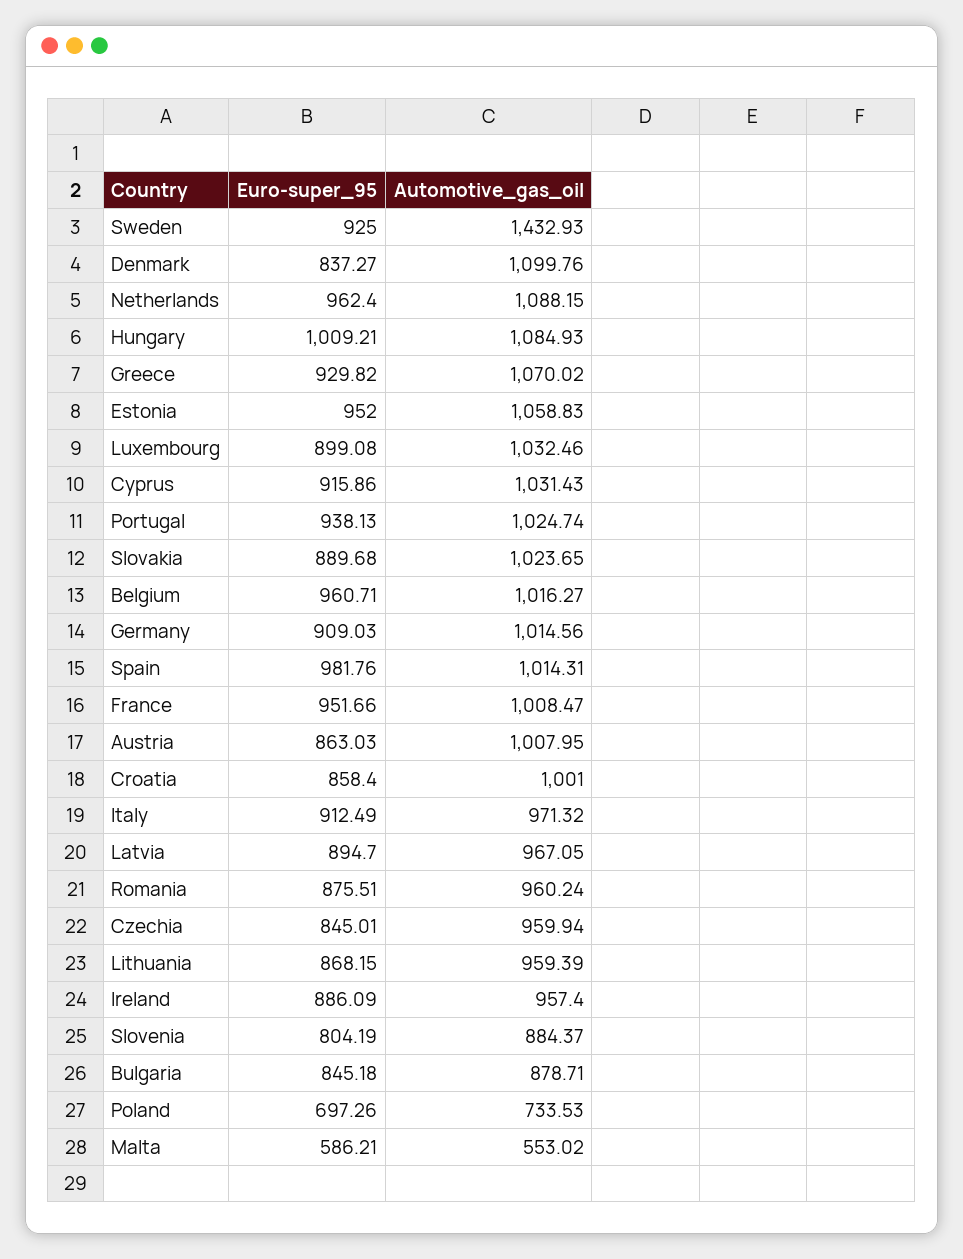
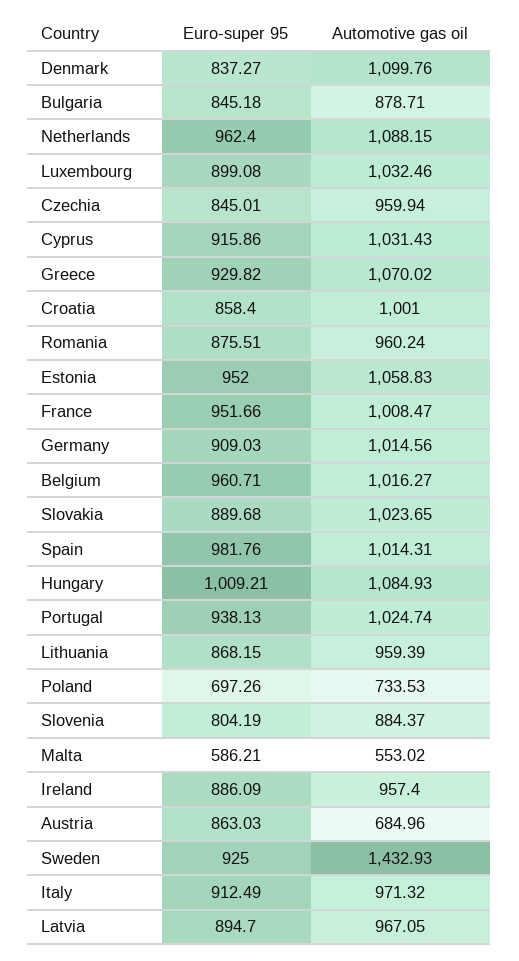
  {
    "Euro-super_95": {
      "Sweden": 925,
      "Denmark": 837.27,
      "Netherlands": 962.4,
      "Hungary": 1009.21,
      "Greece": 929.82,
      "Estonia": 952,
      "Luxembourg": 899.08,
      "Cyprus": 915.86,
      "Portugal": 938.13,
      "Slovakia": 889.68,
      "Belgium": 960.71,
      "Germany": 909.03,
      "Spain": 981.76,
      "France": 951.66,
      "Austria": 863.03,
      "Croatia": 858.4,
      "Italy": 912.49,
      "Latvia": 894.7,
      "Romania": 875.51,
      "Czechia": 845.01,
      "Lithuania": 868.15,
      "Ireland": 886.09,
      "Slovenia": 804.19,
      "Bulgaria": 845.18,
      "Poland": 697.26,
      "Malta": 586.21
    },
    "Automotive_gas_oil": {
      "Sweden": 1432.93,
      "Denmark": 1099.76,
      "Netherlands": 1088.15,
      "Hungary": 1084.93,
      "Greece": 1070.02,
      "Estonia": 1058.83,
      "Luxembourg": 1032.46,
      "Cyprus": 1031.43,
      "Portugal": 1024.74,
      "Slovakia": 1023.65,
      "Belgium": 1016.27,
      "Germany": 1014.56,
      "Spain": 1014.31,
      "France": 1008.47,
-     "Austria": 1007.95,
+     "Austria": 684.96,
      "Croatia": 1001,
      "Italy": 971.32,
      "Latvia": 967.05,
      "Romania": 960.24,
      "Czechia": 959.94,
      "Lithuania": 959.39,
      "Ireland": 957.4,
      "Slovenia": 884.37,
      "Bulgaria": 878.71,
      "Poland": 733.53,
      "Malta": 553.02
    }
  }

